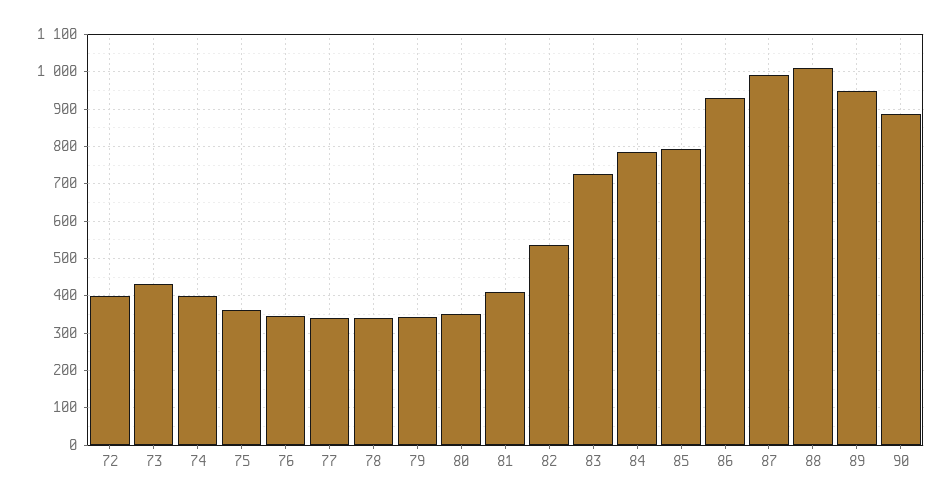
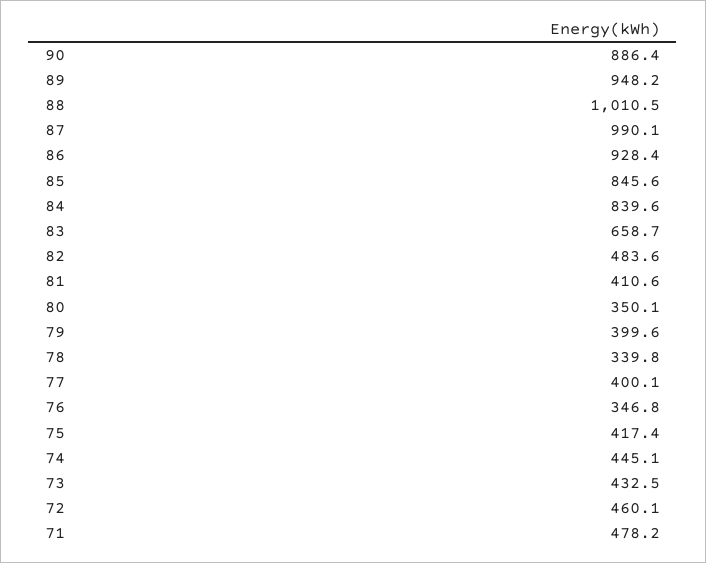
  {
-   "72": 400,
+   "72": 460.1,
    "73": 432.5,
-   "74": 400,
+   "74": 445.1,
-   "75": 360,
+   "75": 417.4,
    "76": 346.8,
-   "77": 340,
+   "77": 400.1,
    "78": 339.8,
-   "79": 340,
+   "79": 399.6,
    "80": 350.1,
    "81": 410.6,
-   "82": 540,
+   "82": 483.6,
-   "83": 720,
+   "83": 658.7,
-   "84": 780,
+   "84": 839.6,
-   "85": 800,
+   "85": 845.6,
    "86": 928.4,
    "87": 990.1,
    "88": 1010.5,
    "89": 948.2,
-   "90": 886.4
+   "90": 886.4,
+   "71": 478.2
  }

